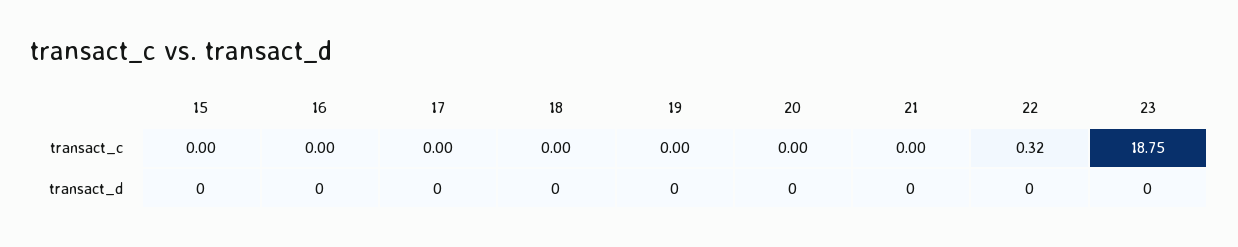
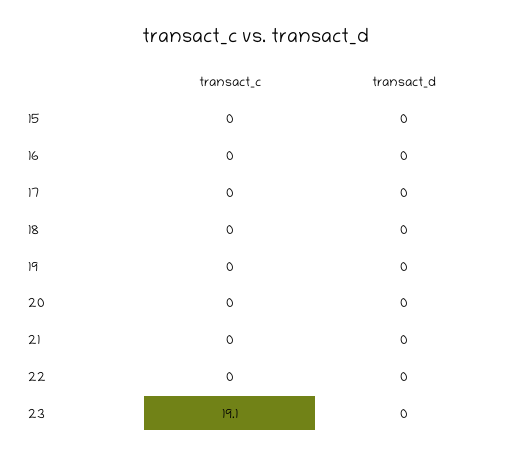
  {
    "15": {
      "transact_c": 0,
      "transact_d": 0
    },
    "16": {
      "transact_c": 0,
      "transact_d": 0
    },
    "17": {
      "transact_c": 0,
      "transact_d": 0
    },
    "18": {
      "transact_c": 0,
      "transact_d": 0
    },
    "19": {
      "transact_c": 0,
      "transact_d": 0
    },
    "20": {
      "transact_c": 0,
      "transact_d": 0
    },
    "21": {
      "transact_c": 0,
      "transact_d": 0
    },
    "22": {
-     "transact_c": 0.32,
+     "transact_c": 0,
      "transact_d": 0
    },
    "23": {
-     "transact_c": 18.75,
+     "transact_c": 19.1,
      "transact_d": 0
    }
  }

